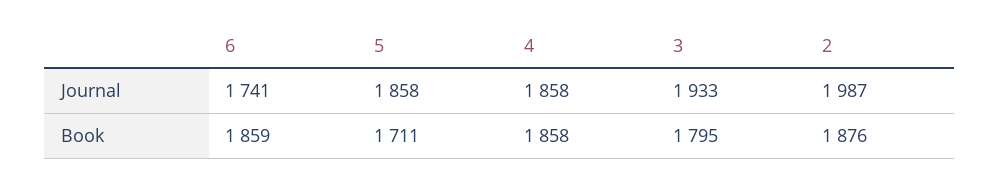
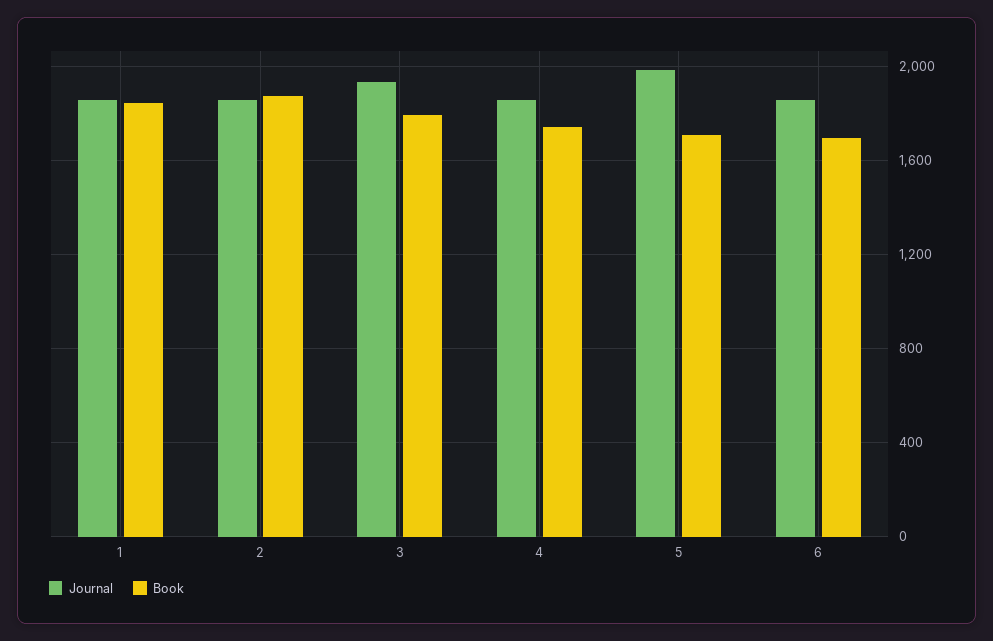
  {
    "Journal": {
-     "6": 1741,
+     "6": 1850,
-     "5": 1858,
+     "5": 2000,
      "4": 1858,
      "3": 1933,
-     "2": 1987
+     "2": 1850,
+     "1": 1850
    },
    "Book": {
-     "6": 1859,
+     "6": 1700,
      "5": 1711,
-     "4": 1858,
+     "4": 1750,
      "3": 1795,
-     "2": 1876
+     "2": 1876,
+     "1": 1850
    }
  }

